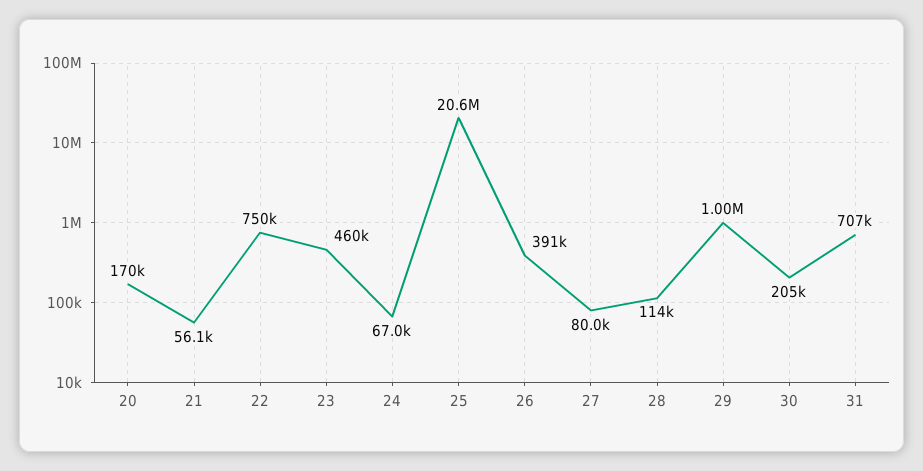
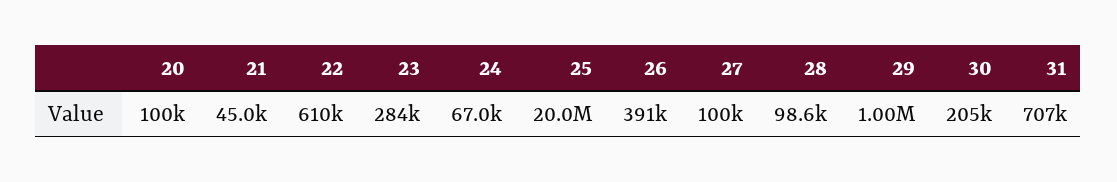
  {
-   "20": 170000,
+   "20": 100000,
-   "21": 56100,
+   "21": 45000,
-   "22": 750000,
+   "22": 610000,
-   "23": 460000,
+   "23": 284000,
    "24": 67000,
-   "25": 20600000,
+   "25": 20000000,
    "26": 391000,
-   "27": 80000,
+   "27": 100000,
-   "28": 114000,
+   "28": 98600,
    "29": 1000000,
    "30": 205000,
    "31": 707000
  }

